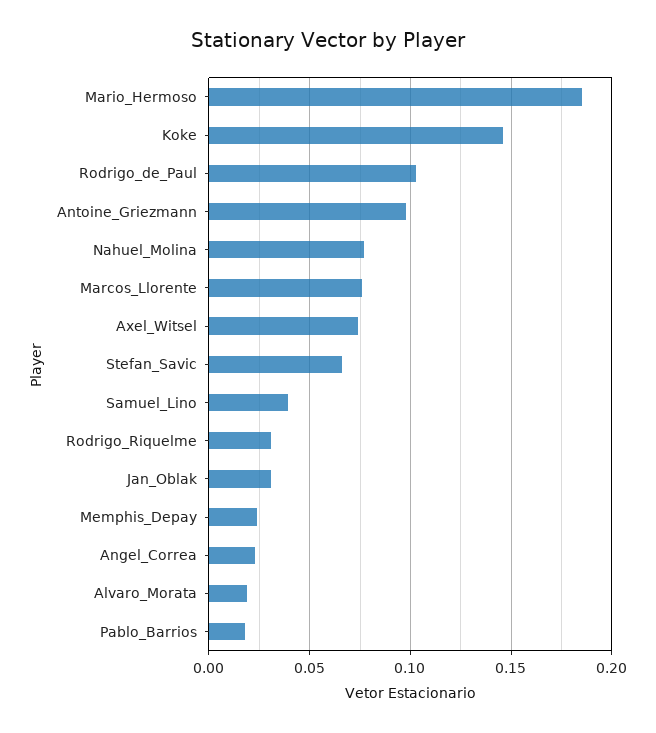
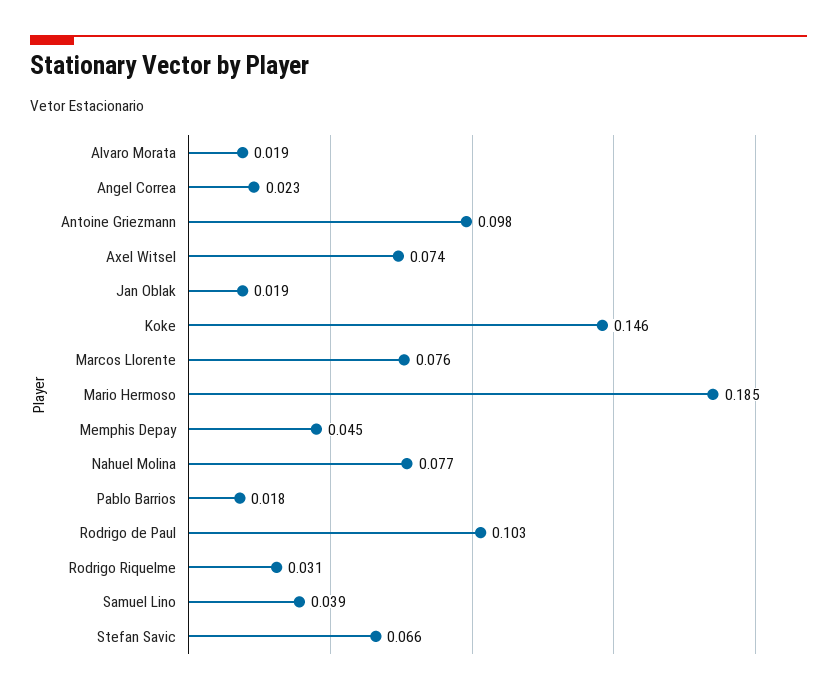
  {
    "Mario_Hermoso": 0.185,
    "Koke": 0.146,
    "Rodrigo_de_Paul": 0.103,
    "Antoine_Griezmann": 0.098,
    "Nahuel_Molina": 0.077,
    "Marcos_Llorente": 0.076,
    "Axel_Witsel": 0.074,
    "Stefan_Savic": 0.066,
    "Samuel_Lino": 0.039,
    "Rodrigo_Riquelme": 0.031,
-   "Jan_Oblak": 0.03,
+   "Jan_Oblak": 0.019,
-   "Memphis_Depay": 0.025,
+   "Memphis_Depay": 0.045,
    "Angel_Correa": 0.023,
    "Alvaro_Morata": 0.019,
    "Pablo_Barrios": 0.018
  }

